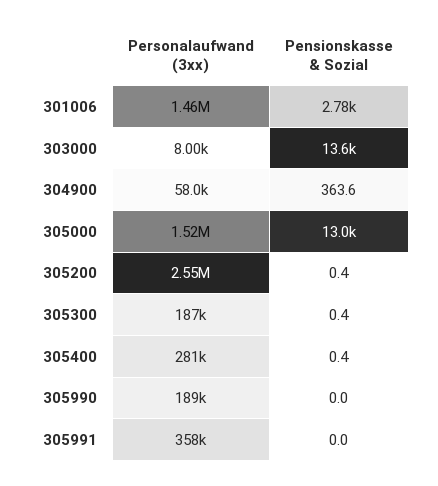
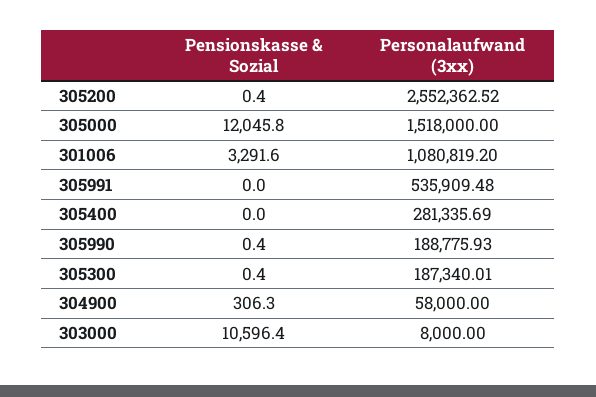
  {
    "Personalaufwand (3xx)": {
-     "301006": 1460000,
+     "301006": 1080819.2,
      "303000": 8000,
      "304900": 58000,
      "305000": 1518000,
      "305200": 2552362.52,
      "305300": 187340.01,
      "305400": 281335.69,
      "305990": 188775.93,
-     "305991": 358000
+     "305991": 535909.48
    },
    "Pensionskasse & Sozial": {
-     "301006": 2780,
+     "301006": 3291.6,
-     "303000": 13600,
+     "303000": 10596.4,
-     "304900": 363.6,
+     "304900": 306.3,
-     "305000": 13000,
+     "305000": 12045.8,
      "305200": 0.4,
      "305300": 0.4,
-     "305400": 0.4,
+     "305400": 0,
-     "305990": 0,
+     "305990": 0.4,
      "305991": 0
    }
  }

